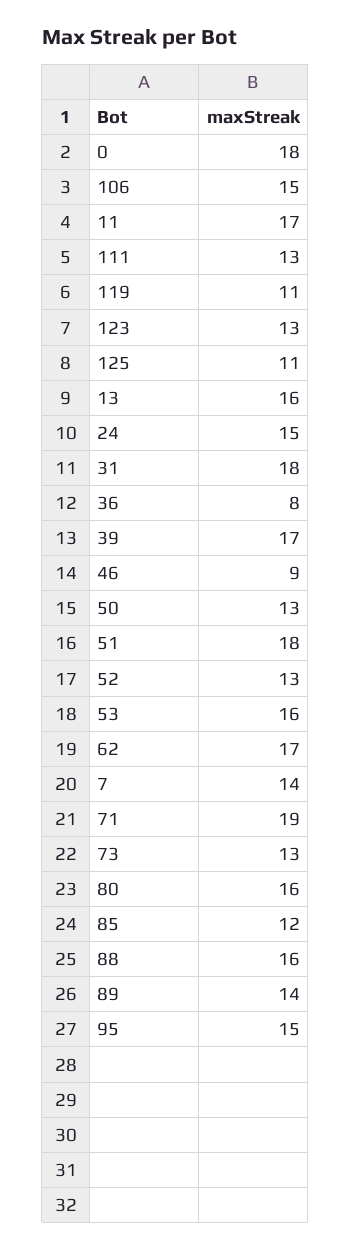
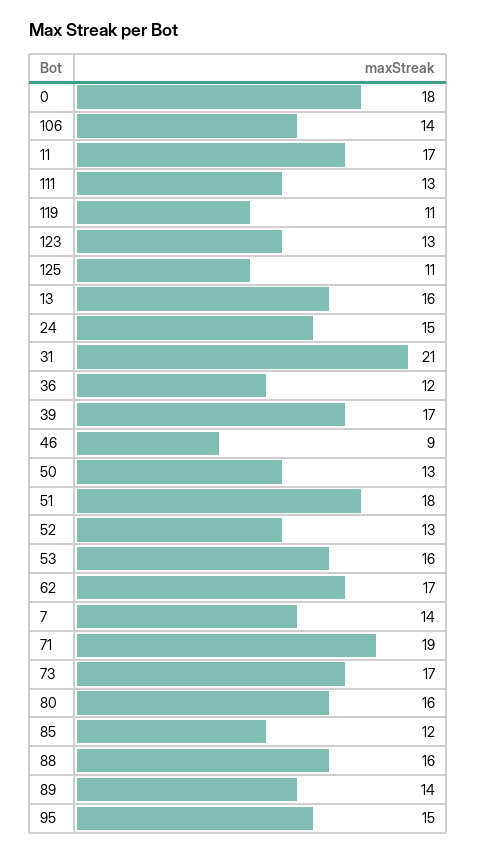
  {
    "0": 18,
-   "106": 15,
+   "106": 14,
    "11": 17,
    "111": 13,
    "119": 11,
    "123": 13,
    "125": 11,
    "13": 16,
    "24": 15,
-   "31": 18,
+   "31": 21,
-   "36": 8,
+   "36": 12,
    "39": 17,
    "46": 9,
    "50": 13,
    "51": 18,
    "52": 13,
    "53": 16,
    "62": 17,
    "7": 14,
    "71": 19,
-   "73": 13,
+   "73": 17,
    "80": 16,
    "85": 12,
    "88": 16,
    "89": 14,
    "95": 15
  }

